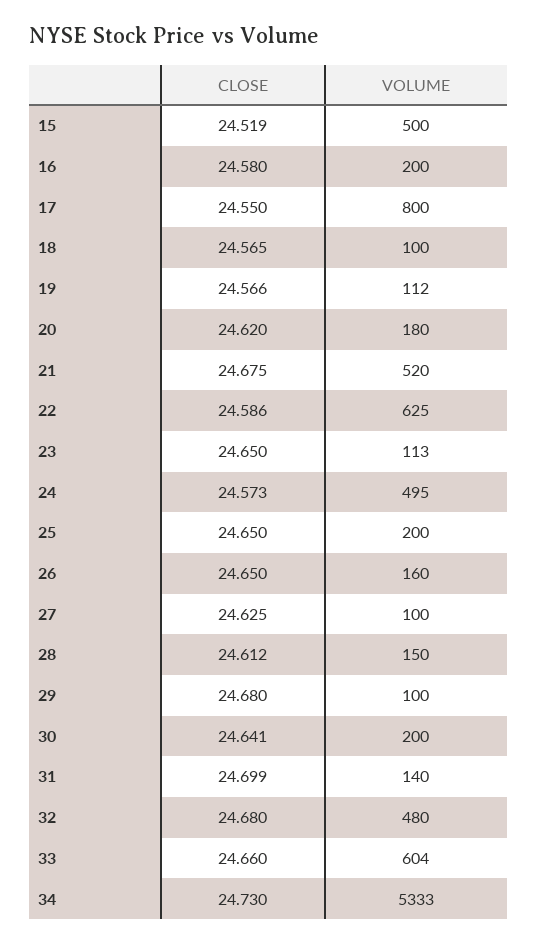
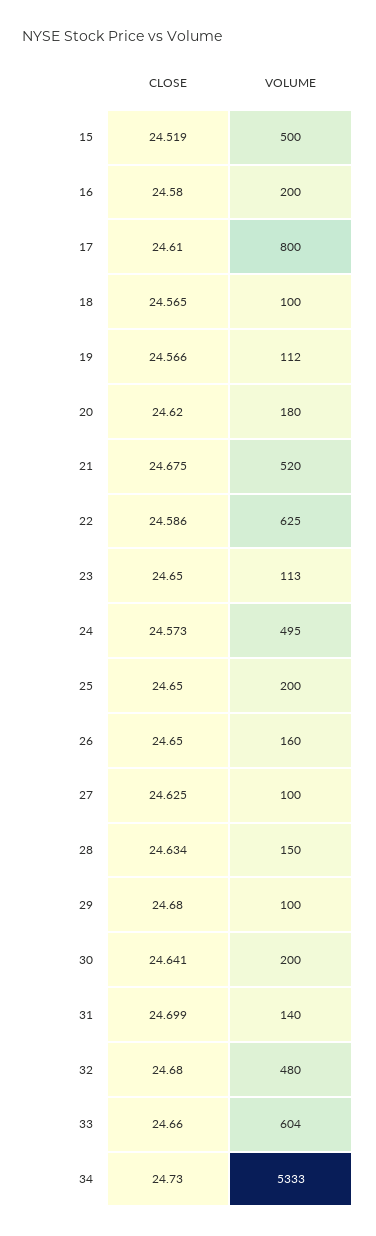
  {
    "CLOSE": {
      "15": 24.519,
      "16": 24.58,
-     "17": 24.55,
+     "17": 24.61,
      "18": 24.565,
      "19": 24.566,
      "20": 24.62,
      "21": 24.675,
      "22": 24.586,
      "23": 24.65,
      "24": 24.573,
      "25": 24.65,
      "26": 24.65,
      "27": 24.625,
-     "28": 24.612,
+     "28": 24.634,
      "29": 24.68,
      "30": 24.641,
      "31": 24.699,
      "32": 24.68,
      "33": 24.66,
      "34": 24.73
    },
    "VOLUME": {
      "15": 500,
      "16": 200,
      "17": 800,
      "18": 100,
      "19": 112,
      "20": 180,
      "21": 520,
      "22": 625,
      "23": 113,
      "24": 495,
      "25": 200,
      "26": 160,
      "27": 100,
      "28": 150,
      "29": 100,
      "30": 200,
      "31": 140,
      "32": 480,
      "33": 604,
      "34": 5333
    }
  }

